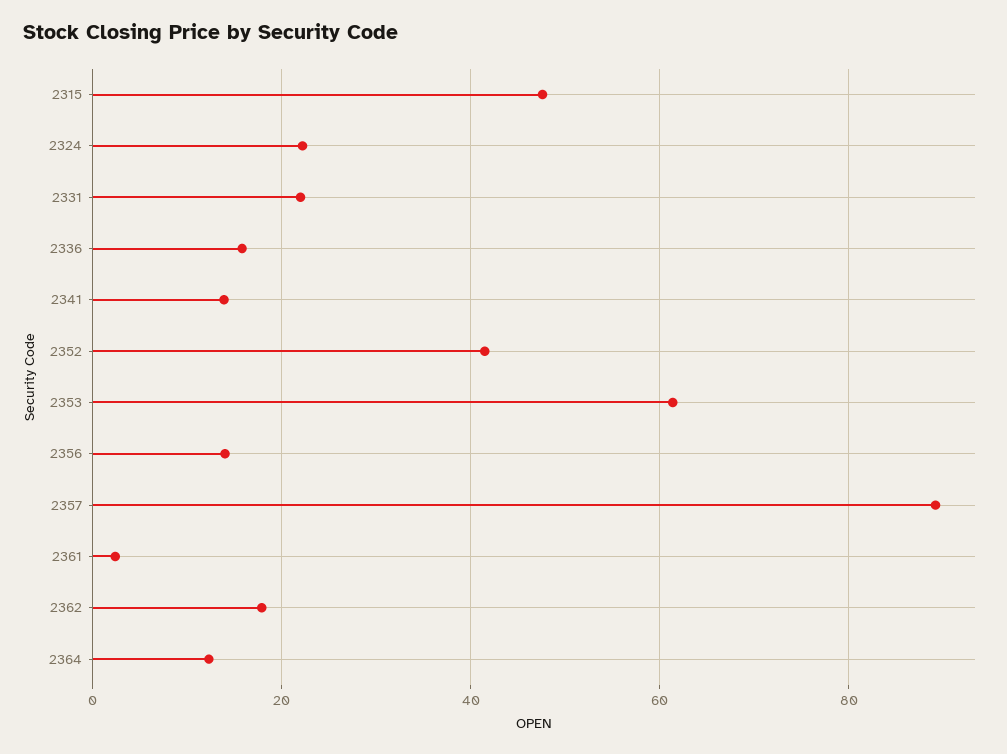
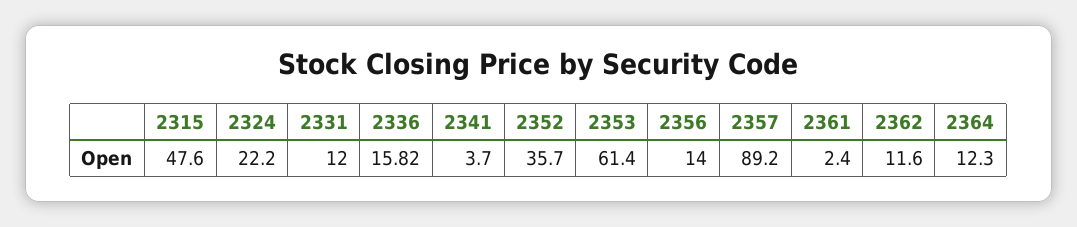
  {
    "2315": 47.6,
    "2324": 22.2,
-   "2331": 22,
+   "2331": 12,
    "2336": 15.82,
-   "2341": 14,
+   "2341": 3.7,
-   "2352": 42,
+   "2352": 35.7,
    "2353": 61.4,
    "2356": 14,
    "2357": 89.2,
    "2361": 2.4,
-   "2362": 18,
+   "2362": 11.6,
    "2364": 12.3
  }

